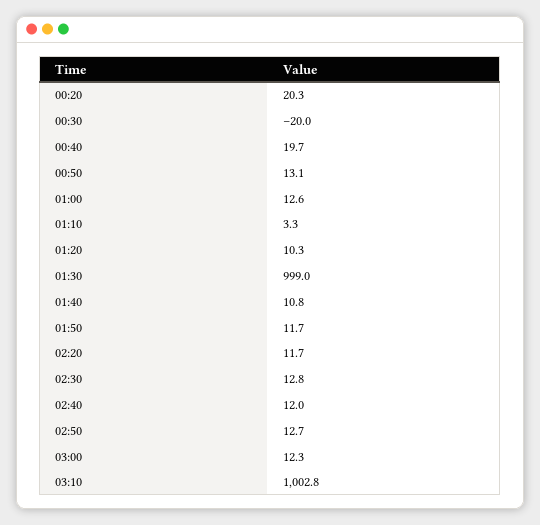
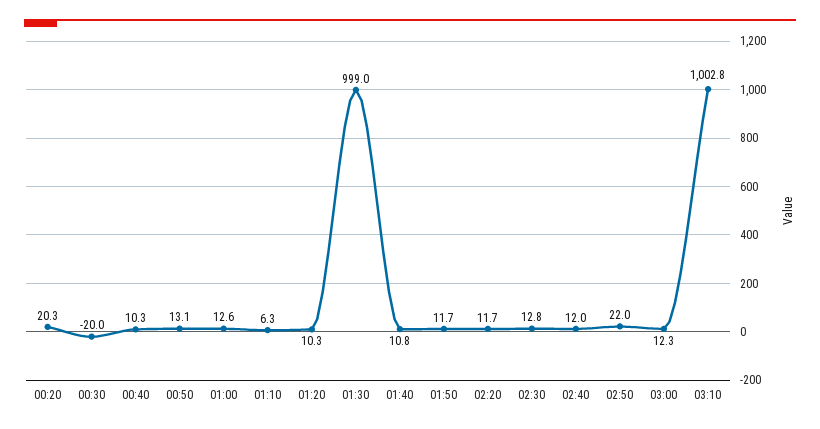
  {
    "00:20": 20.3,
    "00:30": -20,
-   "00:40": 19.7,
+   "00:40": 10.3,
    "00:50": 13.1,
    "01:00": 12.6,
-   "01:10": 3.3,
+   "01:10": 6.3,
    "01:20": 10.3,
    "01:30": 999,
    "01:40": 10.8,
    "01:50": 11.7,
    "02:20": 11.7,
    "02:30": 12.8,
    "02:40": 12,
-   "02:50": 12.7,
+   "02:50": 22,
    "03:00": 12.3,
    "03:10": 1002.8
  }

